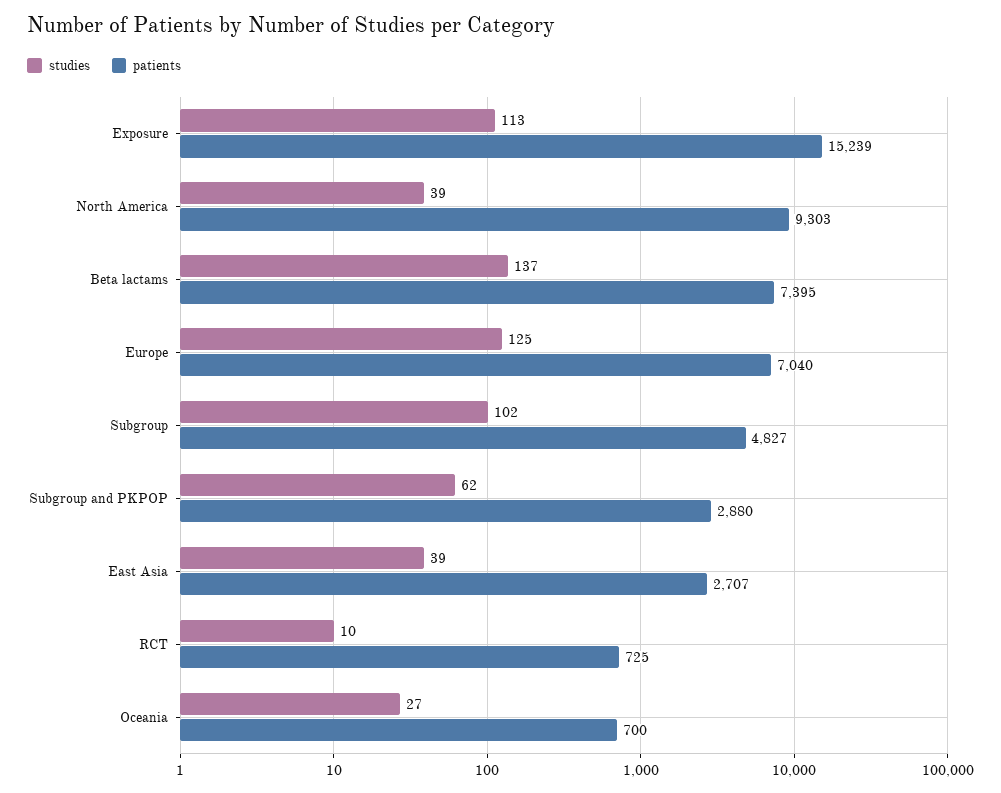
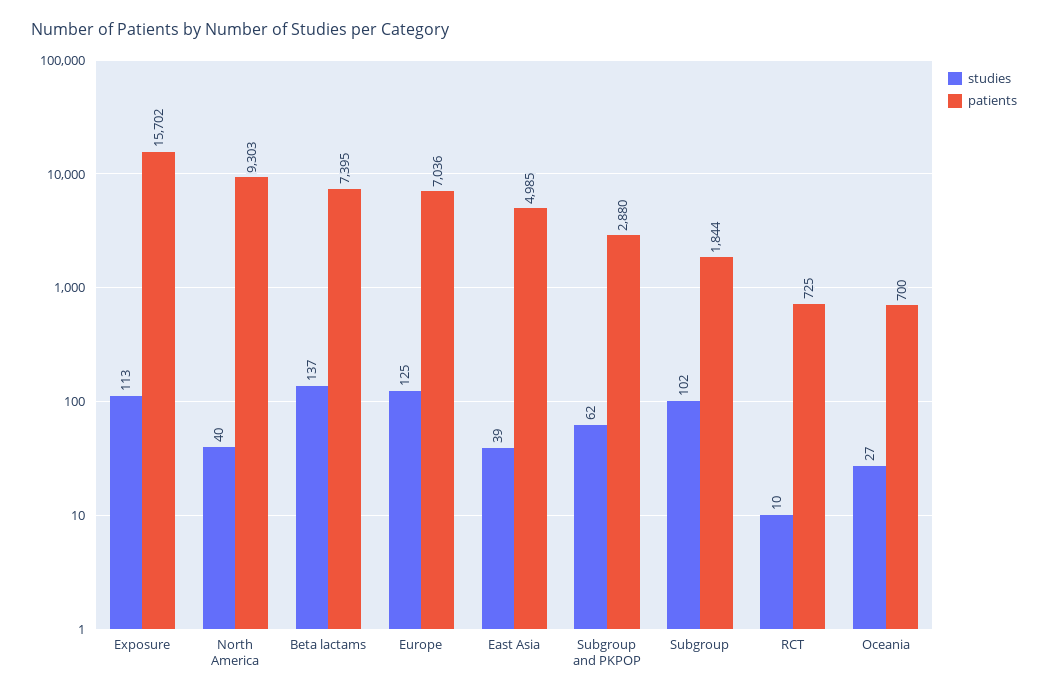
  {
    "studies": {
      "Exposure": 113,
-     "North America": 39,
+     "North America": 40,
      "Beta lactams": 137,
      "Europe": 125,
      "Subgroup": 102,
      "Subgroup and PKPOP": 62,
      "East Asia": 39,
      "RCT": 10,
      "Oceania": 27
    },
    "patients": {
-     "Exposure": 15239,
+     "Exposure": 15702,
      "North America": 9303,
      "Beta lactams": 7395,
-     "Europe": 7040,
+     "Europe": 7036,
-     "Subgroup": 4827,
+     "Subgroup": 1844,
      "Subgroup and PKPOP": 2880,
-     "East Asia": 2707,
+     "East Asia": 4985,
      "RCT": 725,
      "Oceania": 700
    }
  }

